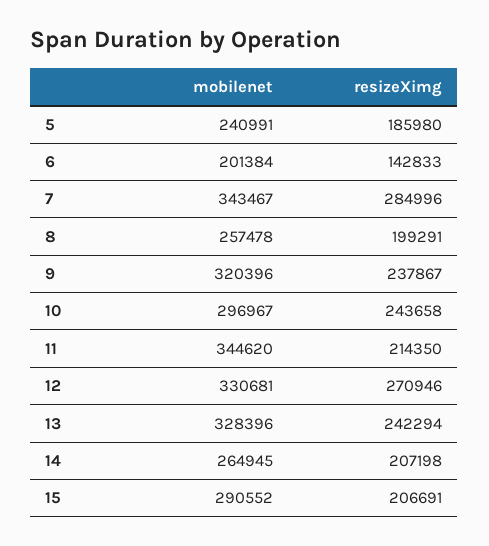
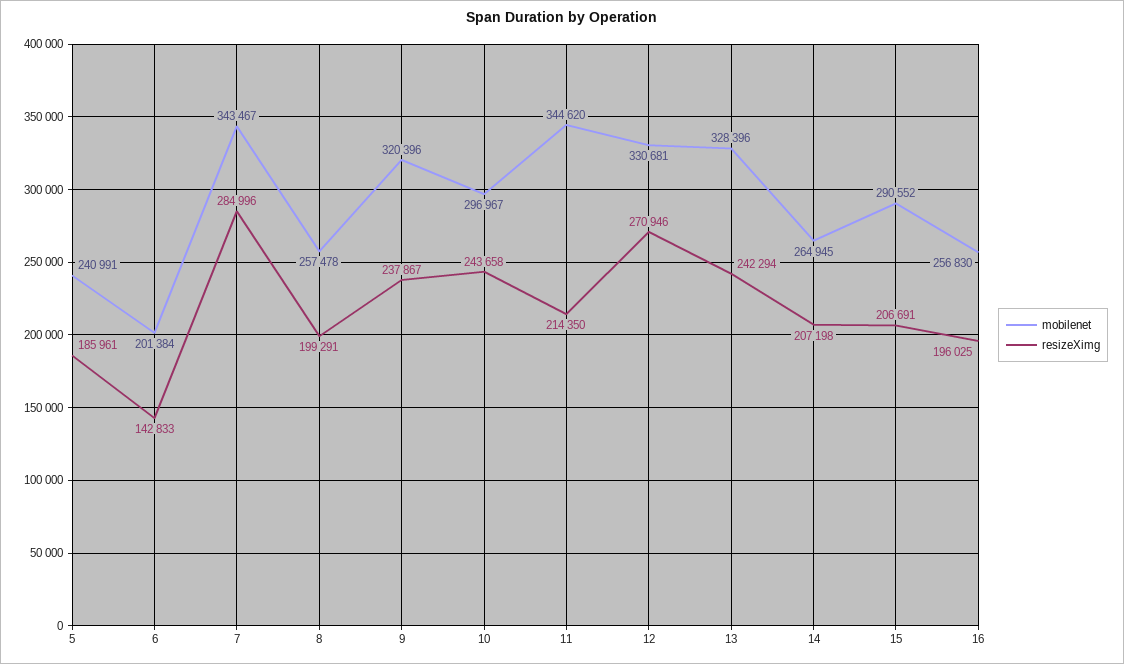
  {
    "mobilenet": {
      "5": 240991,
      "6": 201384,
      "7": 343467,
      "8": 257478,
      "9": 320396,
      "10": 296967,
      "11": 344620,
      "12": 330681,
      "13": 328396,
      "14": 264945,
-     "15": 290552
+     "15": 290552,
+     "16": 256830
    },
    "resizeXimg": {
-     "5": 185980,
+     "5": 185961,
      "6": 142833,
      "7": 284996,
      "8": 199291,
      "9": 237867,
      "10": 243658,
      "11": 214350,
      "12": 270946,
      "13": 242294,
      "14": 207198,
-     "15": 206691
+     "15": 206691,
+     "16": 196025
    }
  }

